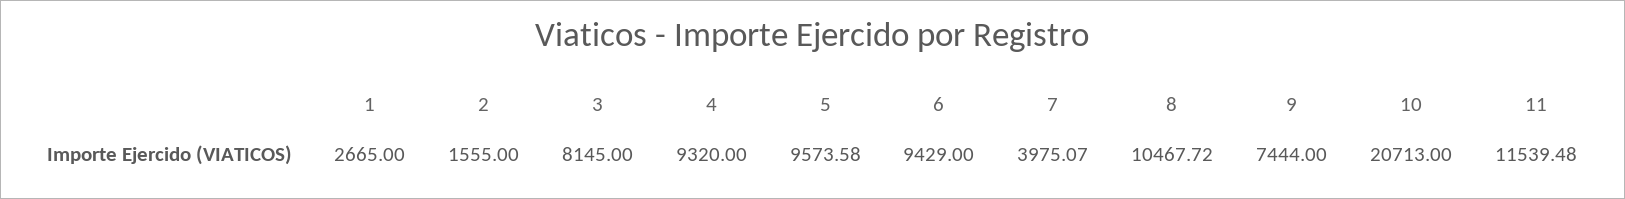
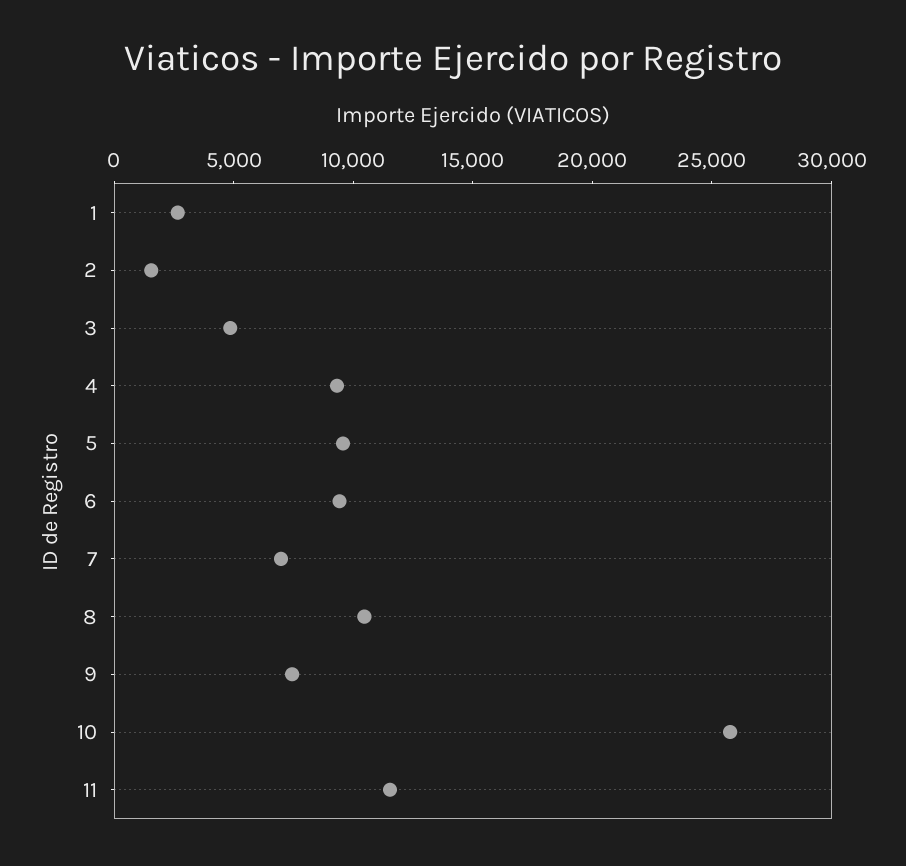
  {
    "1": 2665,
    "2": 1555,
-   "3": 8145,
+   "3": 5000,
    "4": 9320,
    "5": 9573.58,
    "6": 9429,
-   "7": 3975.07,
+   "7": 7000,
    "8": 10467.72,
    "9": 7444,
-   "10": 20713,
+   "10": 26000,
    "11": 11539.48
  }

